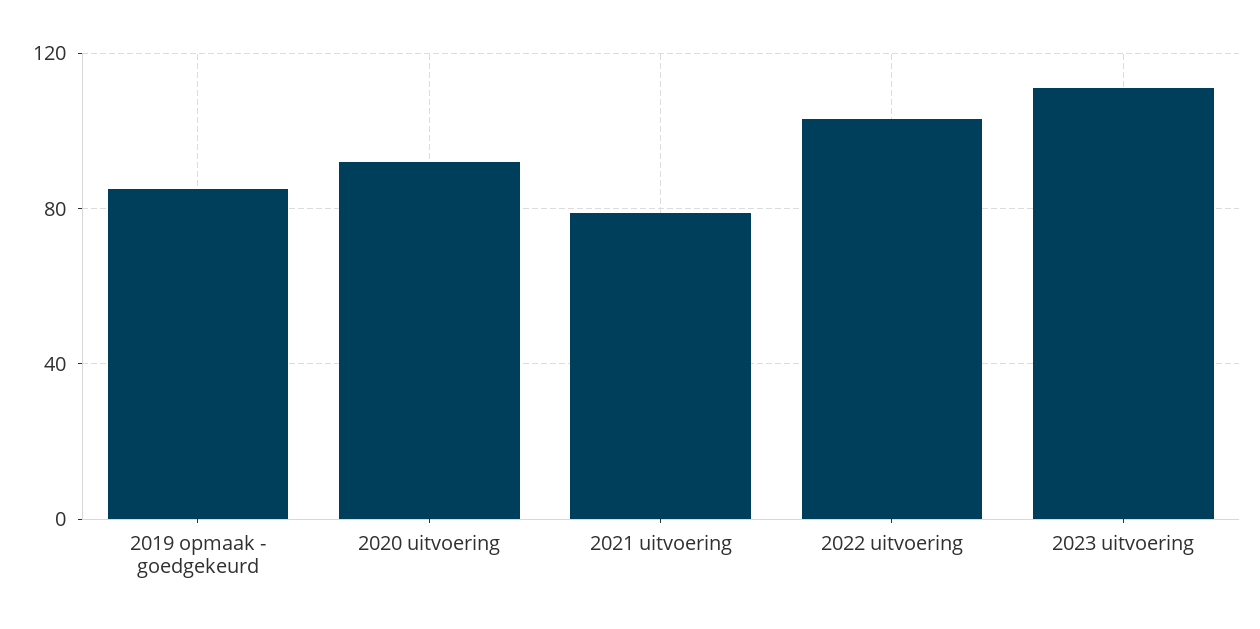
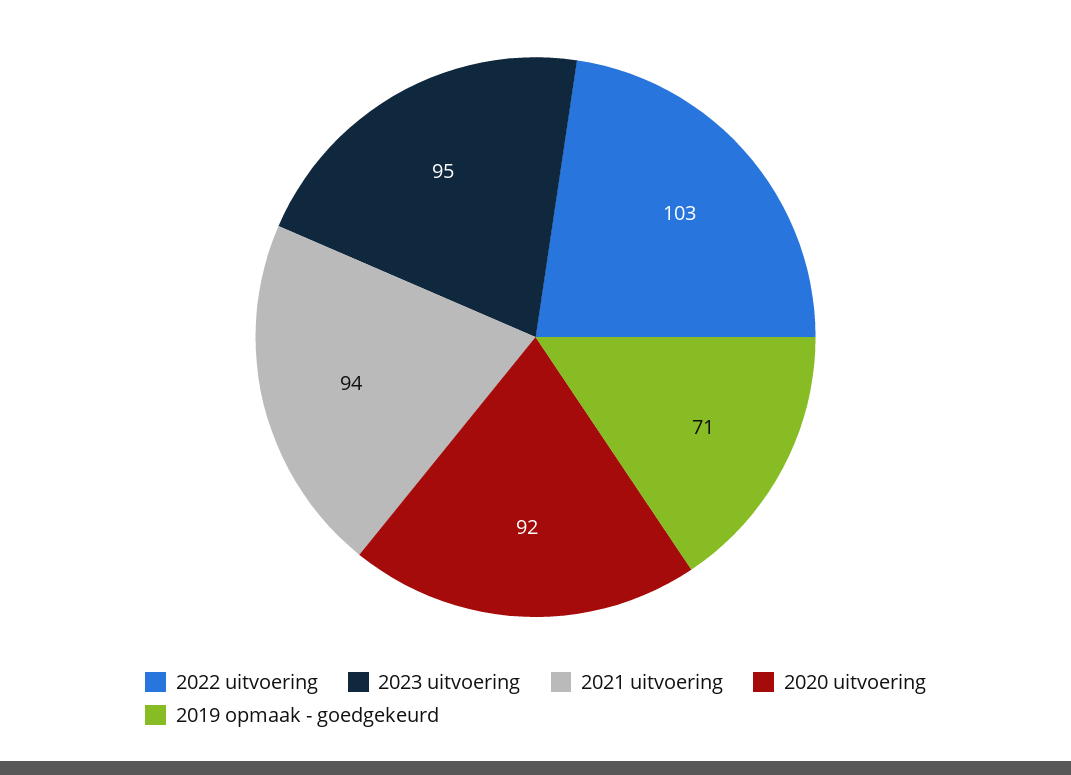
  {
-   "2019 opmaak - goedgekeurd": 85,
+   "2019 opmaak - goedgekeurd": 71,
    "2020 uitvoering": 92,
-   "2021 uitvoering": 80,
+   "2021 uitvoering": 94,
    "2022 uitvoering": 103,
-   "2023 uitvoering": 110
+   "2023 uitvoering": 95
  }

